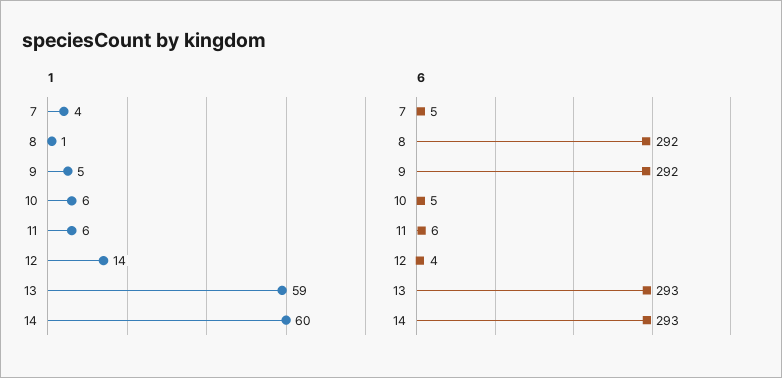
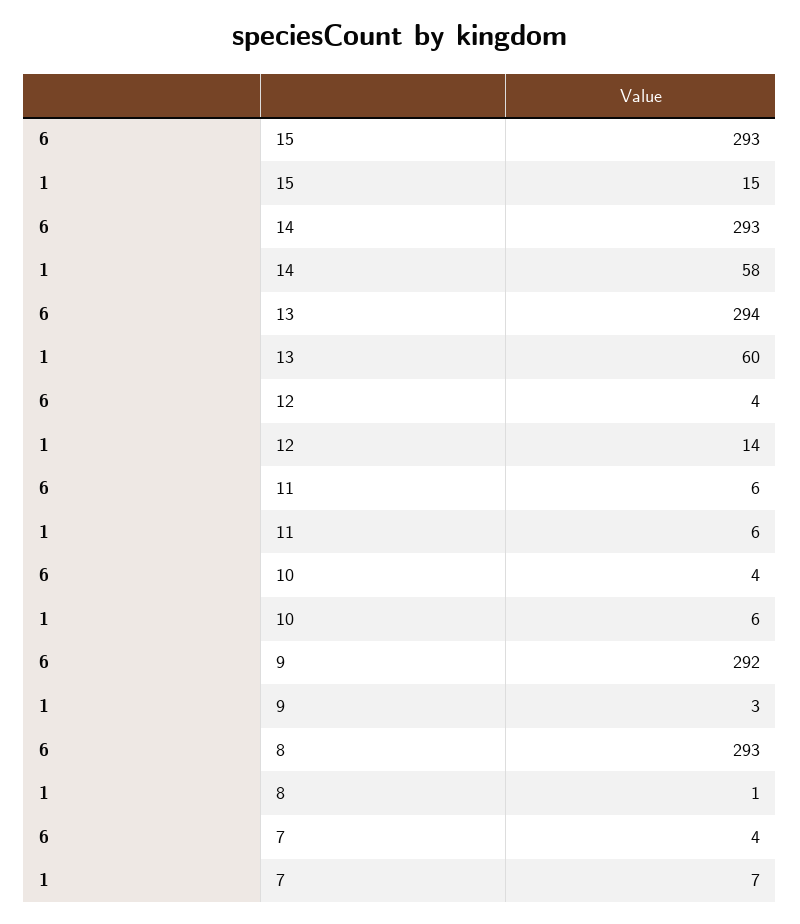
  {
    "1": {
-     "7": 4,
+     "7": 7,
      "8": 1,
-     "9": 5,
+     "9": 3,
      "10": 6,
      "11": 6,
      "12": 14,
-     "13": 59,
+     "13": 60,
-     "14": 60
+     "14": 58,
+     "15": 15
    },
    "6": {
-     "7": 5,
+     "7": 4,
-     "8": 292,
+     "8": 293,
      "9": 292,
-     "10": 5,
+     "10": 4,
      "11": 6,
      "12": 4,
-     "13": 293,
+     "13": 294,
-     "14": 293
+     "14": 293,
+     "15": 293
    }
  }

